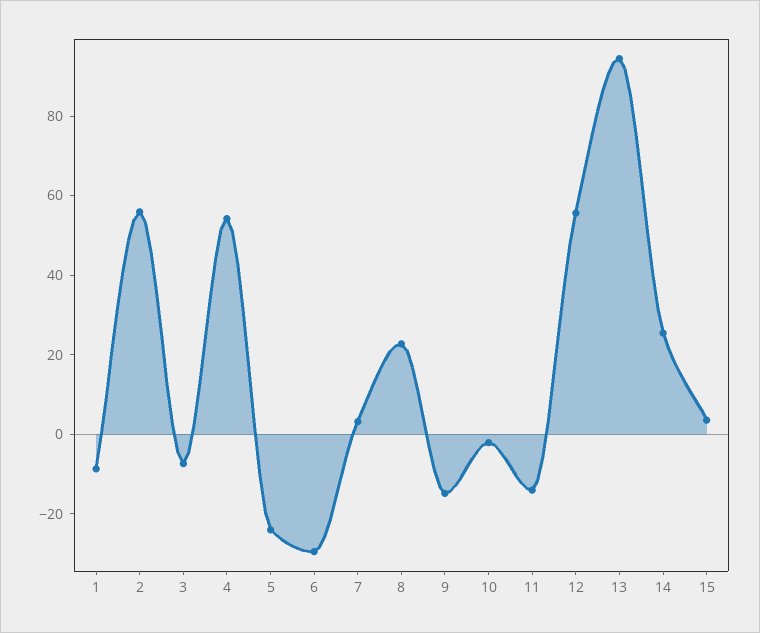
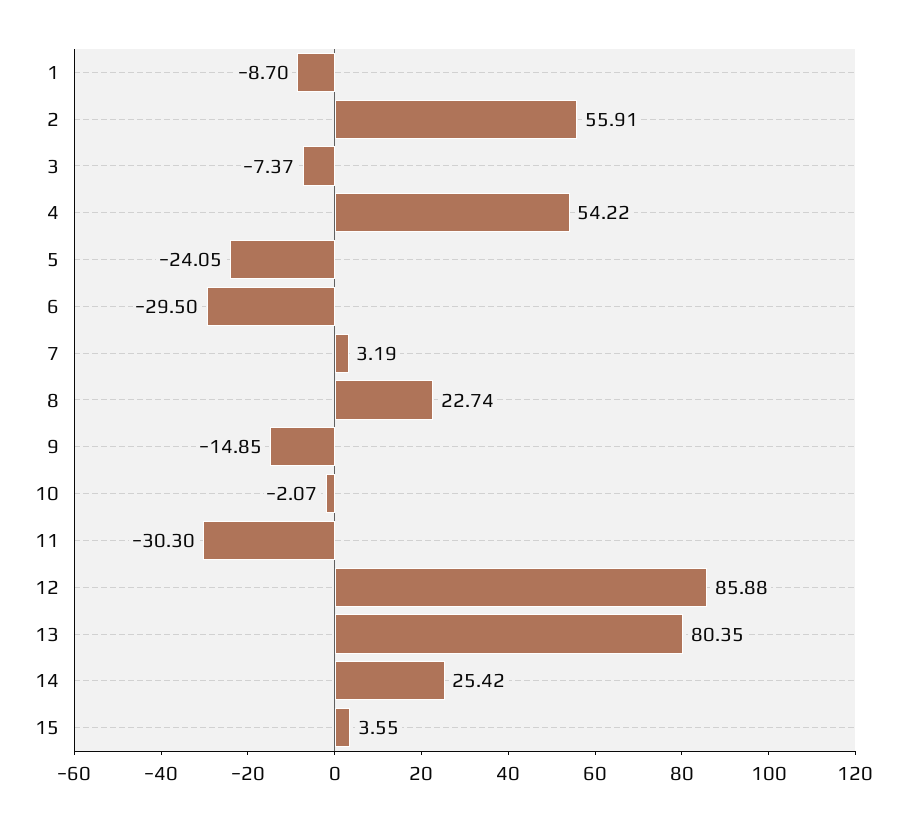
  {
    "1": -8.7,
    "2": 55.91,
    "3": -7.37,
    "4": 54.22,
    "5": -24.05,
    "6": -29.5,
    "7": 3.19,
    "8": 22.74,
    "9": -14.85,
    "10": -2.07,
-   "11": -15,
+   "11": -30.3,
-   "12": 55,
+   "12": 85.88,
-   "13": 95,
+   "13": 80.35,
    "14": 25.42,
    "15": 3.55
  }

